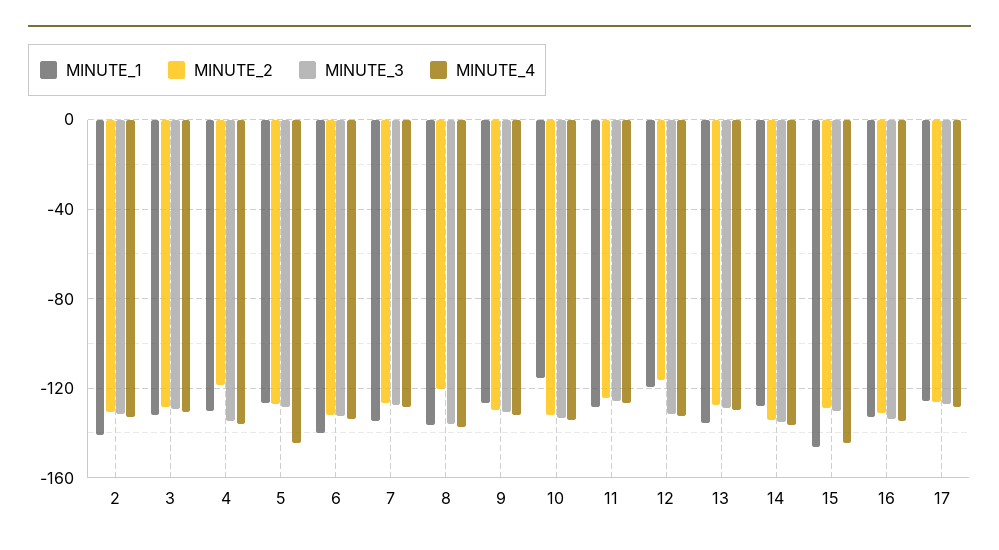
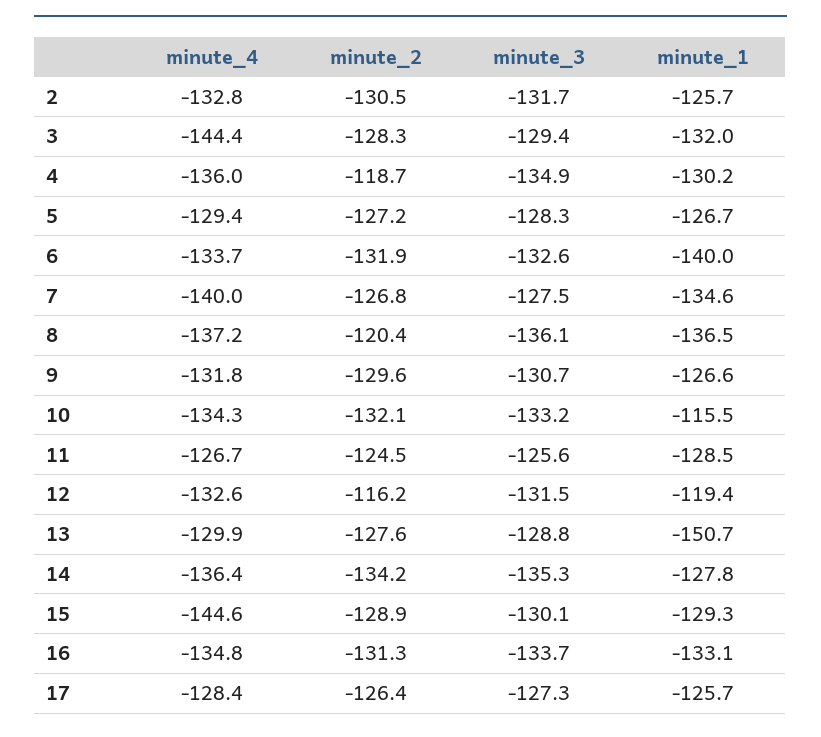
  {
    "MINUTE_1": {
-     "2": -140,
+     "2": -125.7,
      "3": -132,
      "4": -130.2,
      "5": -126.7,
      "6": -140,
      "7": -134.6,
      "8": -136.5,
      "9": -126.6,
      "10": -115.5,
      "11": -128.5,
      "12": -119.4,
-     "13": -135,
+     "13": -150.7,
      "14": -127.8,
-     "15": -145,
+     "15": -129.3,
      "16": -133.1,
      "17": -125.7
    },
    "MINUTE_2": {
      "2": -130.5,
      "3": -128.3,
      "4": -118.7,
      "5": -127.2,
      "6": -131.9,
      "7": -126.8,
      "8": -120.4,
      "9": -129.6,
      "10": -132.1,
      "11": -124.5,
      "12": -116.2,
      "13": -127.6,
      "14": -134.2,
      "15": -128.9,
      "16": -131.3,
      "17": -126.4
    },
    "MINUTE_3": {
      "2": -131.7,
      "3": -129.4,
      "4": -134.9,
      "5": -128.3,
      "6": -132.6,
      "7": -127.5,
      "8": -136.1,
      "9": -130.7,
      "10": -133.2,
      "11": -125.6,
      "12": -131.5,
      "13": -128.8,
      "14": -135.3,
      "15": -130.1,
      "16": -133.7,
      "17": -127.3
    },
    "MINUTE_4": {
      "2": -132.8,
-     "3": -130,
+     "3": -144.4,
      "4": -136,
-     "5": -145,
+     "5": -129.4,
      "6": -133.7,
-     "7": -130,
+     "7": -140,
      "8": -137.2,
      "9": -131.8,
      "10": -134.3,
      "11": -126.7,
      "12": -132.6,
      "13": -129.9,
      "14": -136.4,
      "15": -144.6,
      "16": -134.8,
      "17": -128.4
    }
  }

